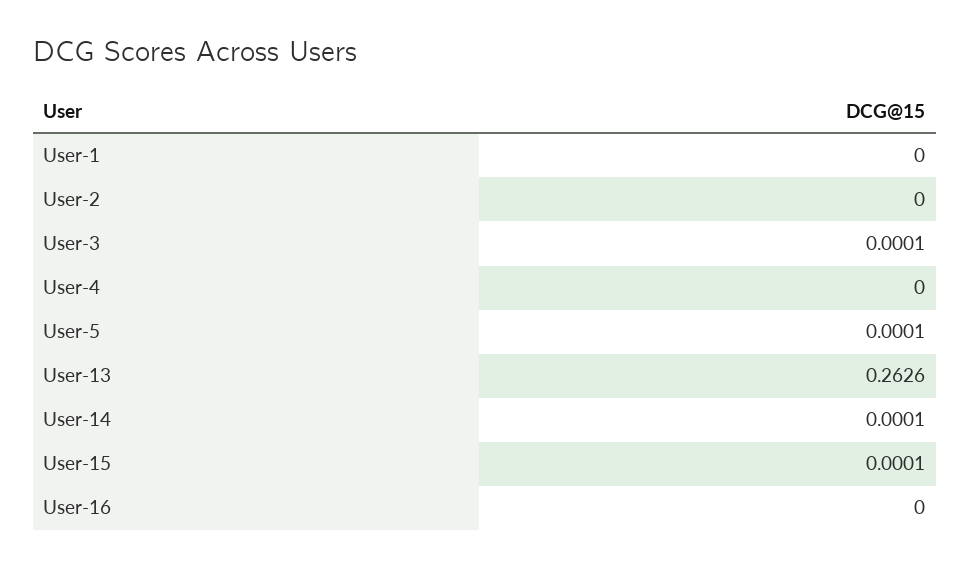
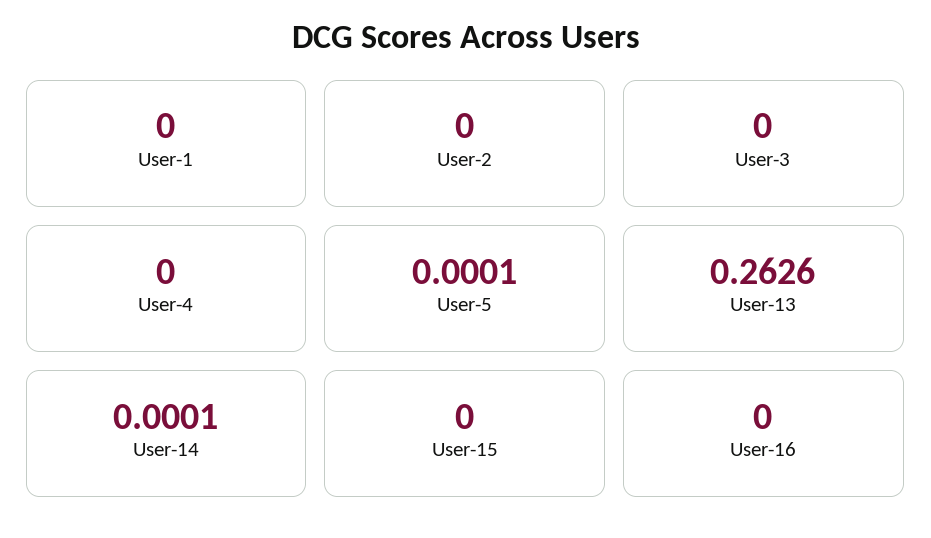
  {
    "User-1": 0,
    "User-2": 0,
-   "User-3": 0.0001,
+   "User-3": 0,
    "User-4": 0,
    "User-5": 0.0001,
    "User-13": 0.2626,
    "User-14": 0.0001,
-   "User-15": 0.0001,
+   "User-15": 0,
    "User-16": 0
  }

